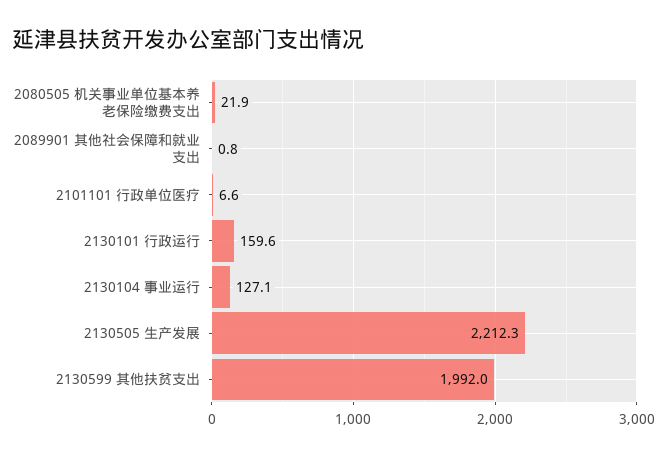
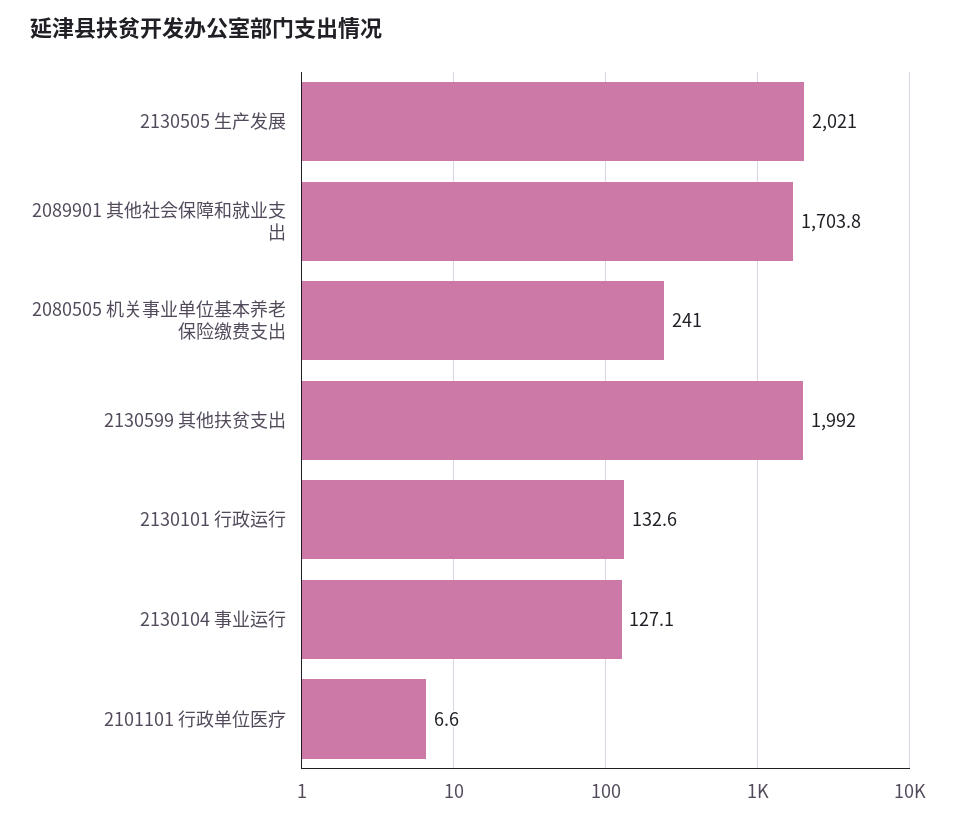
  {
-   "2080505 机关事业单位基本养老保险缴费支出": 21.9,
+   "2080505 机关事业单位基本养老保险缴费支出": 241,
-   "2089901 其他社会保障和就业支出": 0.8,
+   "2089901 其他社会保障和就业支出": 1703.8,
    "2101101 行政单位医疗": 6.6,
-   "2130101 行政运行": 159.6,
+   "2130101 行政运行": 132.6,
    "2130104 事业运行": 127.1,
-   "2130505 生产发展": 2212.3,
+   "2130505 生产发展": 2021,
    "2130599 其他扶贫支出": 1992
  }

